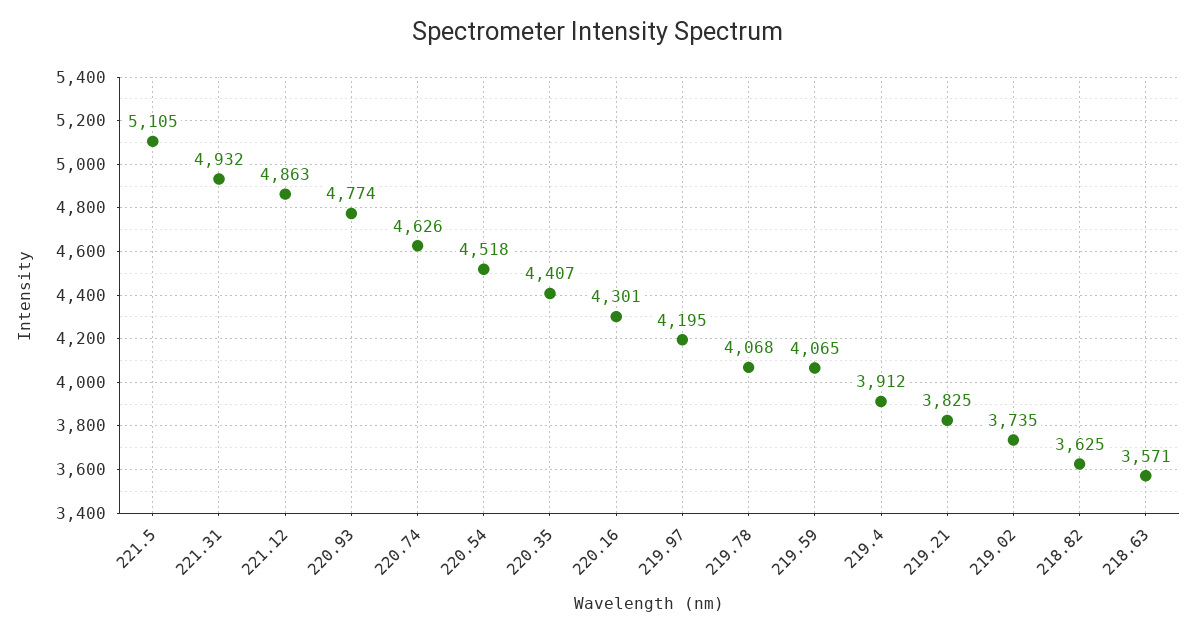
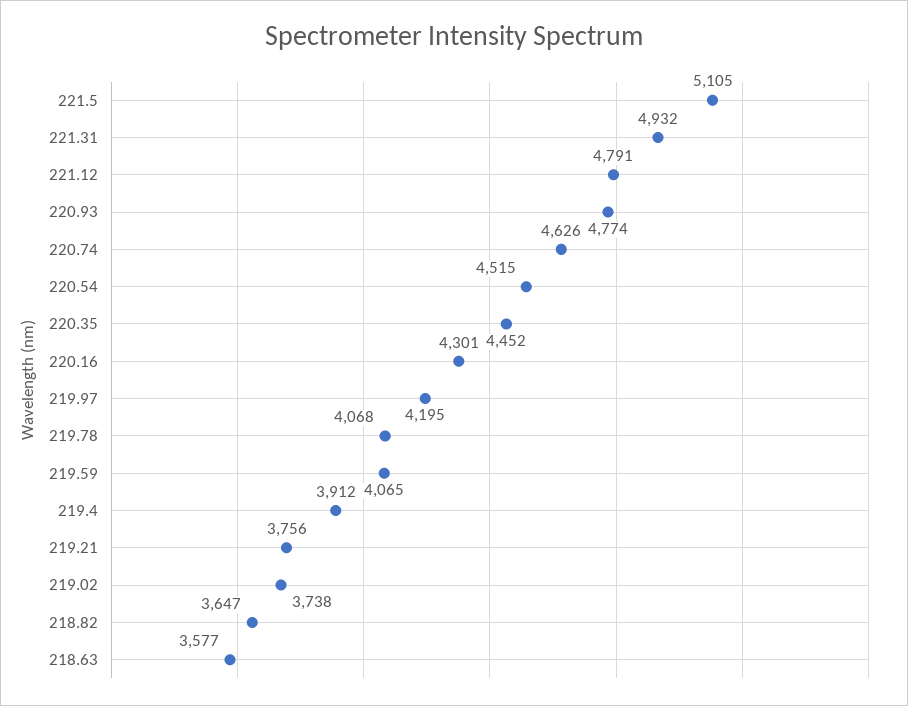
  {
    "221.5": 5105,
    "221.31": 4932,
-   "221.12": 4863,
+   "221.12": 4791,
    "220.93": 4774,
    "220.74": 4626,
-   "220.54": 4518,
+   "220.54": 4515,
-   "220.35": 4407,
+   "220.35": 4452,
    "220.16": 4301,
    "219.97": 4195,
    "219.78": 4068,
    "219.59": 4065,
    "219.4": 3912,
-   "219.21": 3825,
+   "219.21": 3756,
-   "219.02": 3735,
+   "219.02": 3738,
-   "218.82": 3625,
+   "218.82": 3647,
-   "218.63": 3571
+   "218.63": 3577
  }

